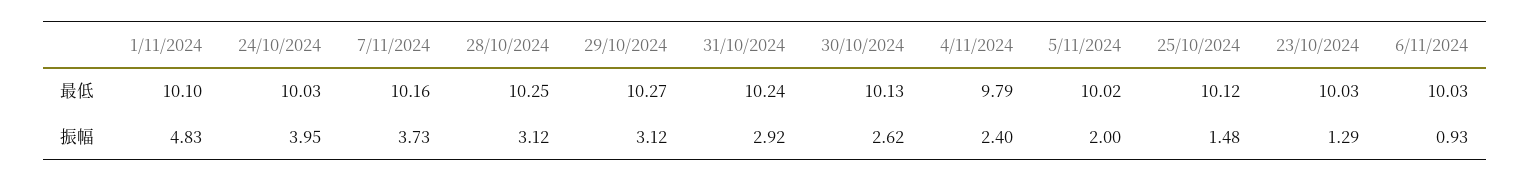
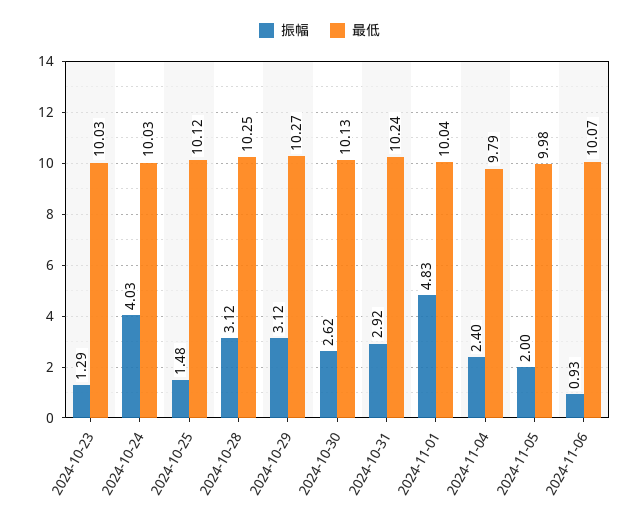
  {
    "最低": {
-     "1/11/2024": 10.1,
+     "1/11/2024": 10.04,
      "24/10/2024": 10.03,
-     "7/11/2024": 10.16,
      "28/10/2024": 10.25,
      "29/10/2024": 10.27,
      "31/10/2024": 10.24,
      "30/10/2024": 10.13,
      "4/11/2024": 9.79,
-     "5/11/2024": 10.02,
+     "5/11/2024": 9.98,
      "25/10/2024": 10.12,
      "23/10/2024": 10.03,
-     "6/11/2024": 10.03
+     "6/11/2024": 10.07
    },
    "振幅": {
      "1/11/2024": 4.83,
-     "24/10/2024": 3.95,
+     "24/10/2024": 4.03,
-     "7/11/2024": 3.73,
      "28/10/2024": 3.12,
      "29/10/2024": 3.12,
      "31/10/2024": 2.92,
      "30/10/2024": 2.62,
      "4/11/2024": 2.4,
      "5/11/2024": 2,
      "25/10/2024": 1.48,
      "23/10/2024": 1.29,
      "6/11/2024": 0.93
    }
  }

